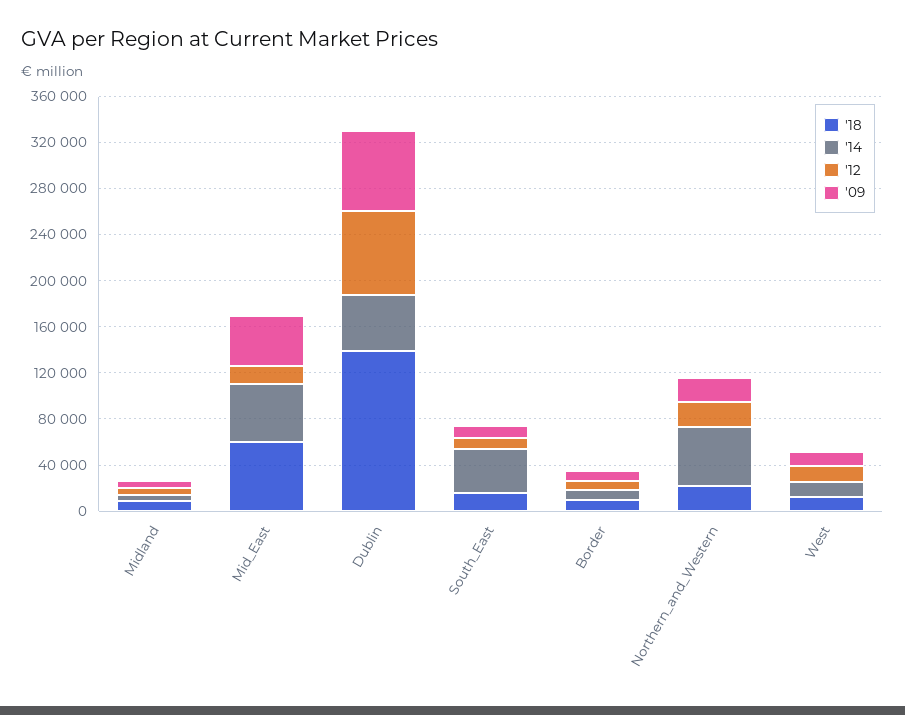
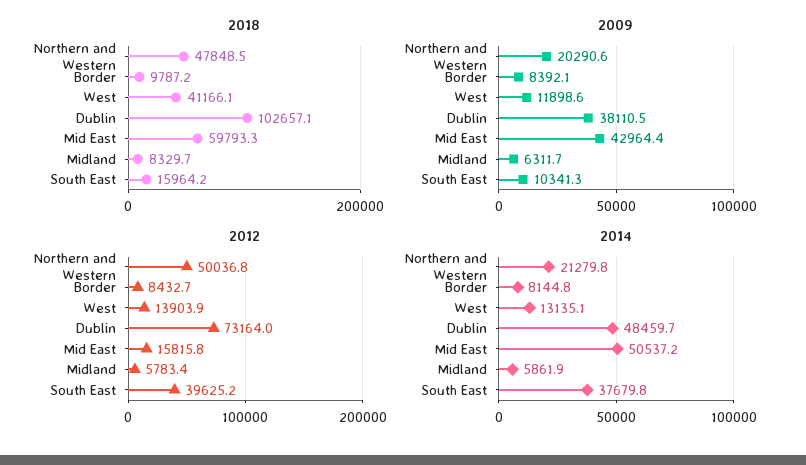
  {
    "'18": {
      "Midland": 8329.7,
      "Mid_East": 59793.3,
-     "Dublin": 140000,
+     "Dublin": 102657.1,
      "South_East": 15964.2,
      "Border": 9787.2,
-     "Northern_and_Western": 20000,
+     "Northern_and_Western": 47848.5,
-     "West": 10000
+     "West": 41166.1
    },
    "'14": {
      "Midland": 5861.9,
      "Mid_East": 50537.2,
      "Dublin": 48459.7,
      "South_East": 37679.8,
      "Border": 8144.8,
-     "Northern_and_Western": 50000,
+     "Northern_and_Western": 21279.8,
      "West": 13135.1
    },
    "'12": {
      "Midland": 5783.4,
      "Mid_East": 15815.8,
      "Dublin": 73164,
-     "South_East": 10000,
+     "South_East": 39625.2,
      "Border": 8432.7,
-     "Northern_and_Western": 20000,
+     "Northern_and_Western": 50036.8,
      "West": 13903.9
    },
    "'09": {
      "Midland": 6311.7,
      "Mid_East": 42964.4,
-     "Dublin": 70000,
+     "Dublin": 38110.5,
      "South_East": 10341.3,
      "Border": 8392.1,
      "Northern_and_Western": 20290.6,
      "West": 11898.6
    }
  }

